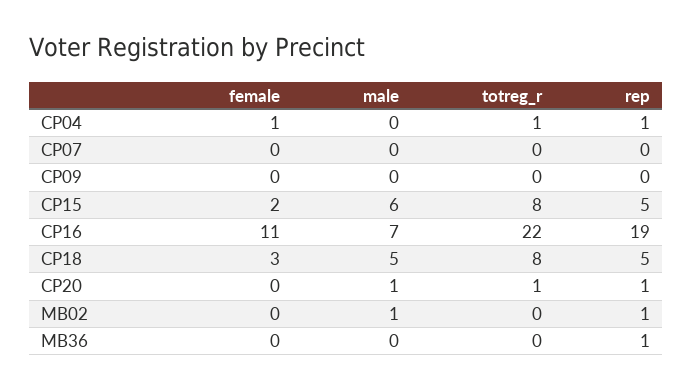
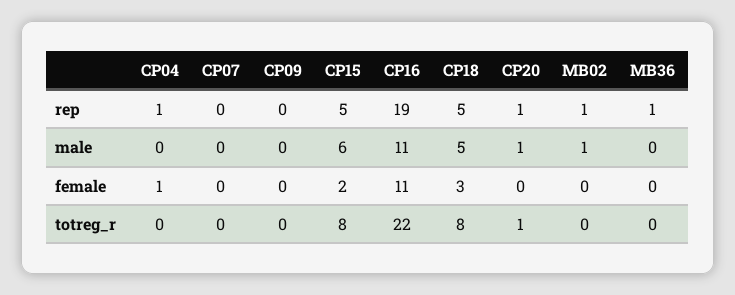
  {
    "female": {
      "CP04": 1,
      "CP07": 0,
      "CP09": 0,
      "CP15": 2,
      "CP16": 11,
      "CP18": 3,
      "CP20": 0,
      "MB02": 0,
      "MB36": 0
    },
    "male": {
      "CP04": 0,
      "CP07": 0,
      "CP09": 0,
      "CP15": 6,
-     "CP16": 7,
+     "CP16": 11,
      "CP18": 5,
      "CP20": 1,
      "MB02": 1,
      "MB36": 0
    },
    "totreg_r": {
-     "CP04": 1,
+     "CP04": 0,
      "CP07": 0,
      "CP09": 0,
      "CP15": 8,
      "CP16": 22,
      "CP18": 8,
      "CP20": 1,
      "MB02": 0,
      "MB36": 0
    },
    "rep": {
      "CP04": 1,
      "CP07": 0,
      "CP09": 0,
      "CP15": 5,
      "CP16": 19,
      "CP18": 5,
      "CP20": 1,
      "MB02": 1,
      "MB36": 1
    }
  }

